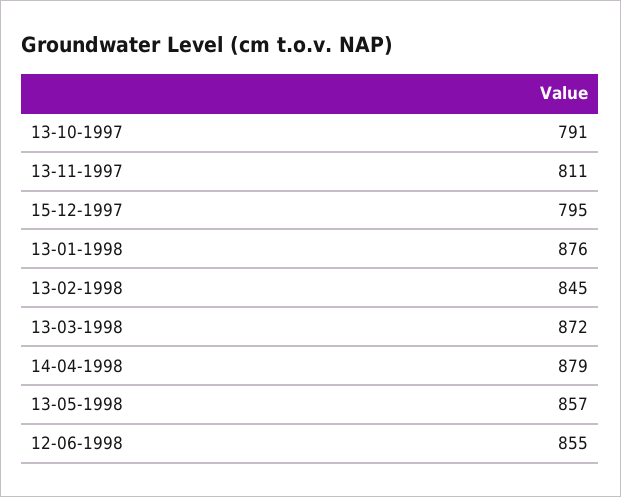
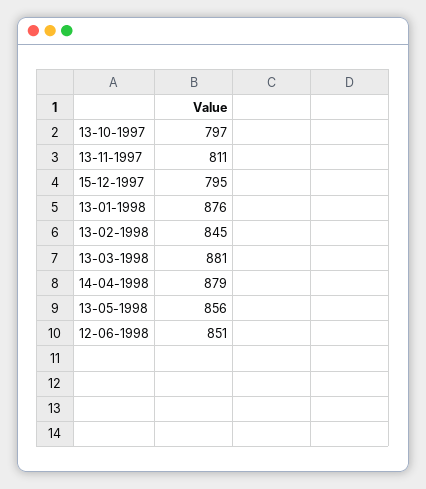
  {
-   "13-10-1997": 791,
+   "13-10-1997": 797,
    "13-11-1997": 811,
    "15-12-1997": 795,
    "13-01-1998": 876,
    "13-02-1998": 845,
-   "13-03-1998": 872,
+   "13-03-1998": 881,
    "14-04-1998": 879,
-   "13-05-1998": 857,
+   "13-05-1998": 856,
-   "12-06-1998": 855
+   "12-06-1998": 851
  }

